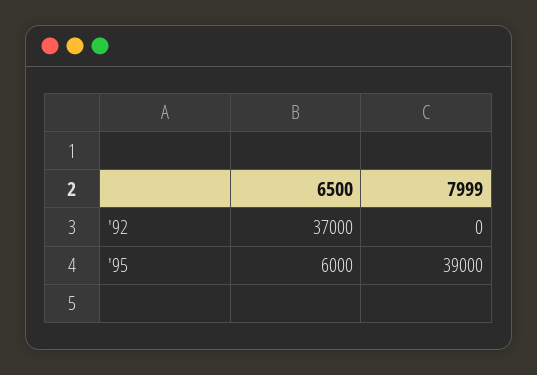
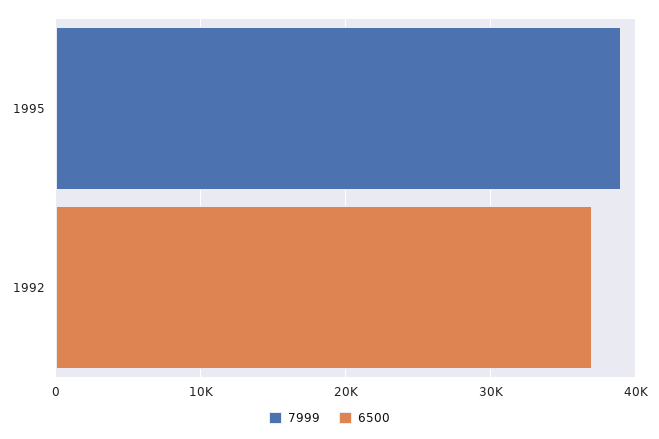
  {
    "6500": {
      "'92": 37000,
-     "'95": 6000
+     "'95": 0
    },
    "7999": {
      "'92": 0,
      "'95": 39000
    }
  }

